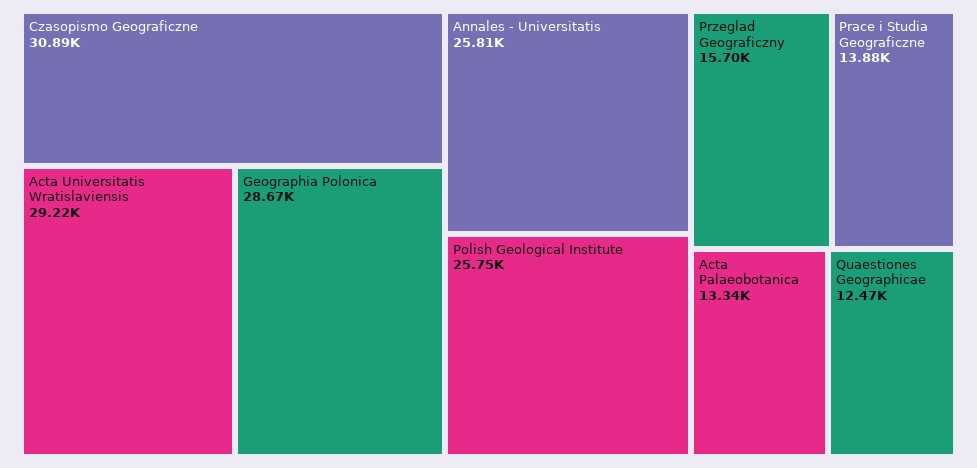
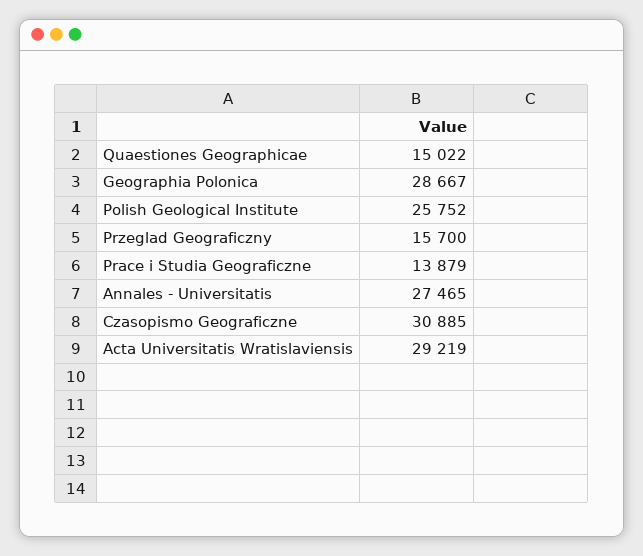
  {
    "Czasopismo Geograficzne": 30885,
    "Acta Universitatis Wratislaviensis": 29219,
    "Geographia Polonica": 28667,
-   "Annales - Universitatis": 25810,
+   "Annales - Universitatis": 27465,
    "Polish Geological Institute": 25752,
    "Przeglad Geograficzny": 15700,
    "Prace i Studia Geograficzne": 13879,
-   "Acta Palaeobotanica": 13340,
-   "Quaestiones Geographicae": 12470
+   "Quaestiones Geographicae": 15022
  }

